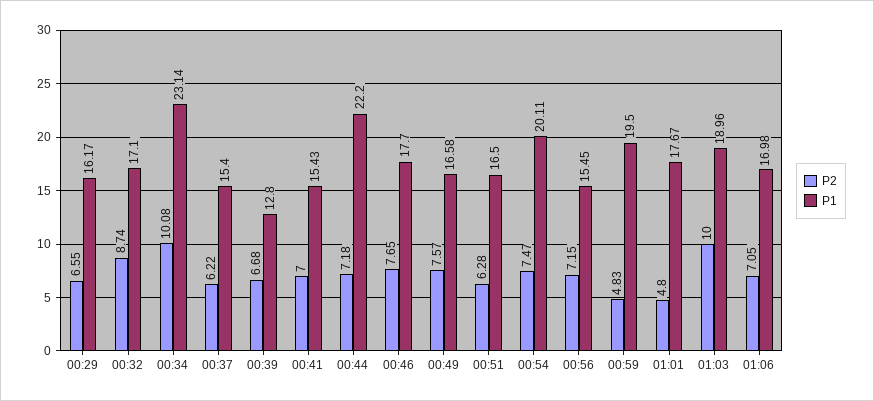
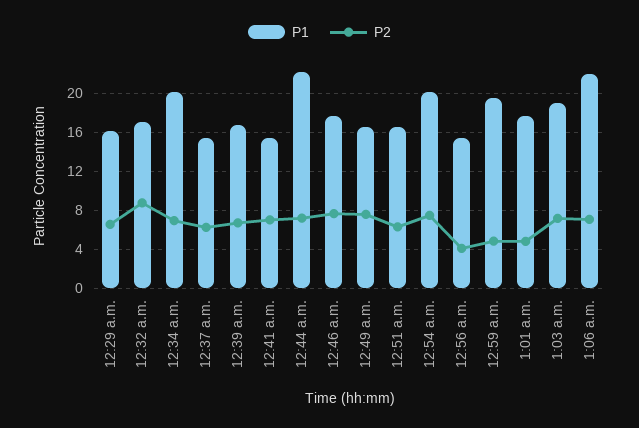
  {
    "P2": {
      "00:29": 6.55,
      "00:32": 8.74,
-     "00:34": 10.08,
+     "00:34": 7,
      "00:37": 6.22,
      "00:39": 6.68,
      "00:41": 7,
      "00:44": 7.18,
      "00:46": 7.65,
      "00:49": 7.57,
      "00:51": 6.28,
      "00:54": 7.47,
-     "00:56": 7.15,
+     "00:56": 4,
      "00:59": 4.83,
      "01:01": 4.8,
-     "01:03": 10,
+     "01:03": 7,
      "01:06": 7.05
    },
    "P1": {
      "00:29": 16.17,
      "00:32": 17.1,
-     "00:34": 23.14,
+     "00:34": 20,
      "00:37": 15.4,
-     "00:39": 12.8,
+     "00:39": 17,
      "00:41": 15.43,
      "00:44": 22.2,
      "00:46": 17.7,
      "00:49": 16.58,
      "00:51": 16.5,
      "00:54": 20.11,
      "00:56": 15.45,
      "00:59": 19.5,
      "01:01": 17.67,
      "01:03": 18.96,
-     "01:06": 16.98
+     "01:06": 22
    }
  }

